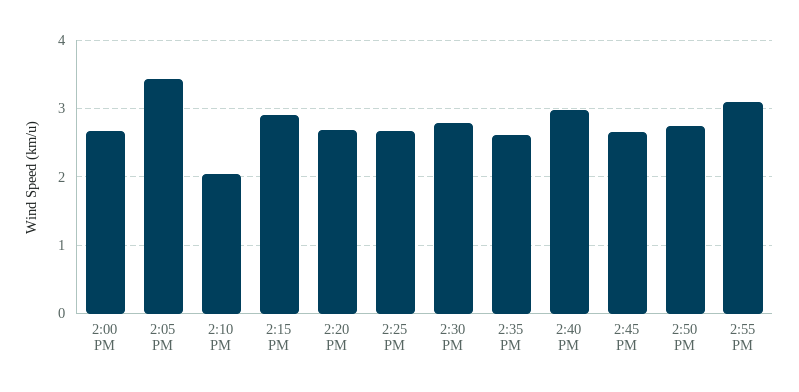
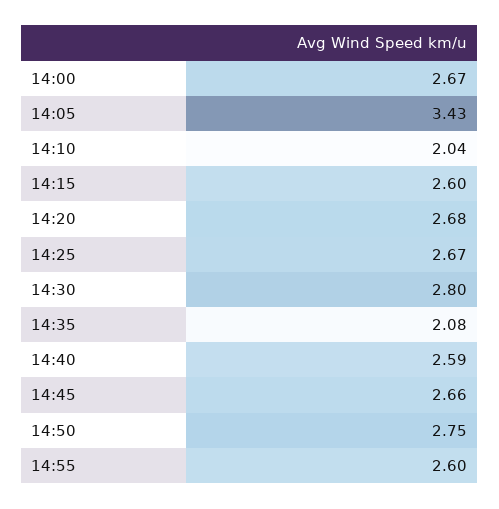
  {
    "2:00 PM": 2.67,
    "2:05 PM": 3.43,
    "2:10 PM": 2.04,
-   "2:15 PM": 2.9,
+   "2:15 PM": 2.6,
    "2:20 PM": 2.68,
    "2:25 PM": 2.67,
    "2:30 PM": 2.8,
-   "2:35 PM": 2.6,
+   "2:35 PM": 2.08,
-   "2:40 PM": 3,
+   "2:40 PM": 2.59,
    "2:45 PM": 2.66,
    "2:50 PM": 2.75,
-   "2:55 PM": 3.1
+   "2:55 PM": 2.6
  }

